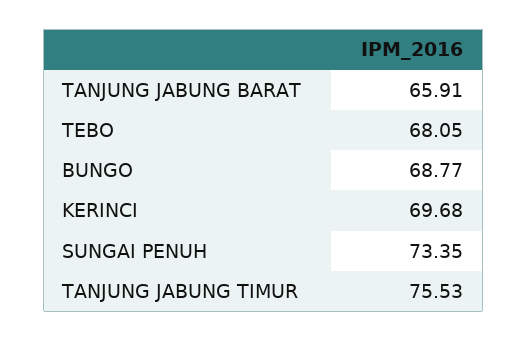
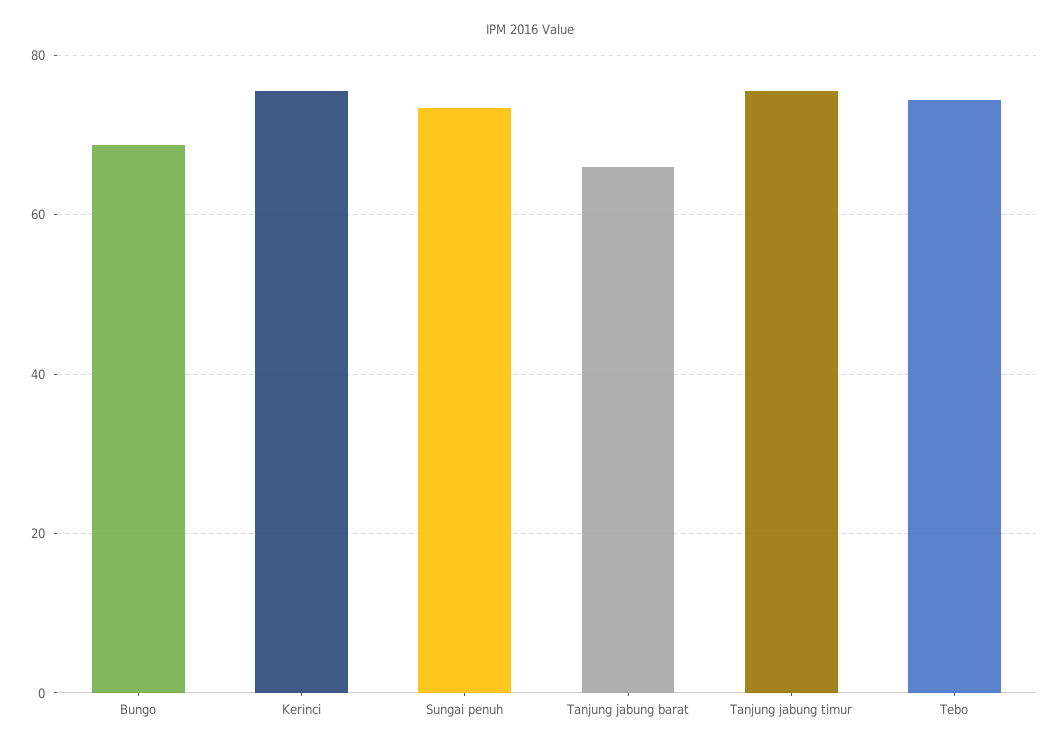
  {
    "TANJUNG JABUNG BARAT": 65.91,
-   "TEBO": 68.05,
+   "TEBO": 74,
    "BUNGO": 68.77,
-   "KERINCI": 69.68,
+   "KERINCI": 76,
    "SUNGAI PENUH": 73.35,
    "TANJUNG JABUNG TIMUR": 75.53
  }

